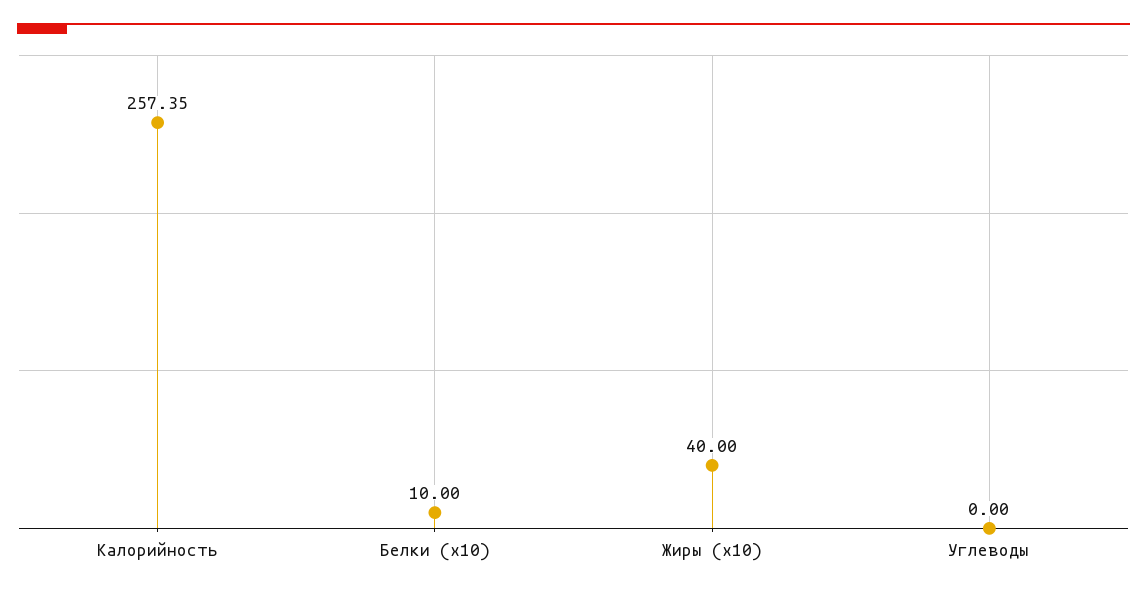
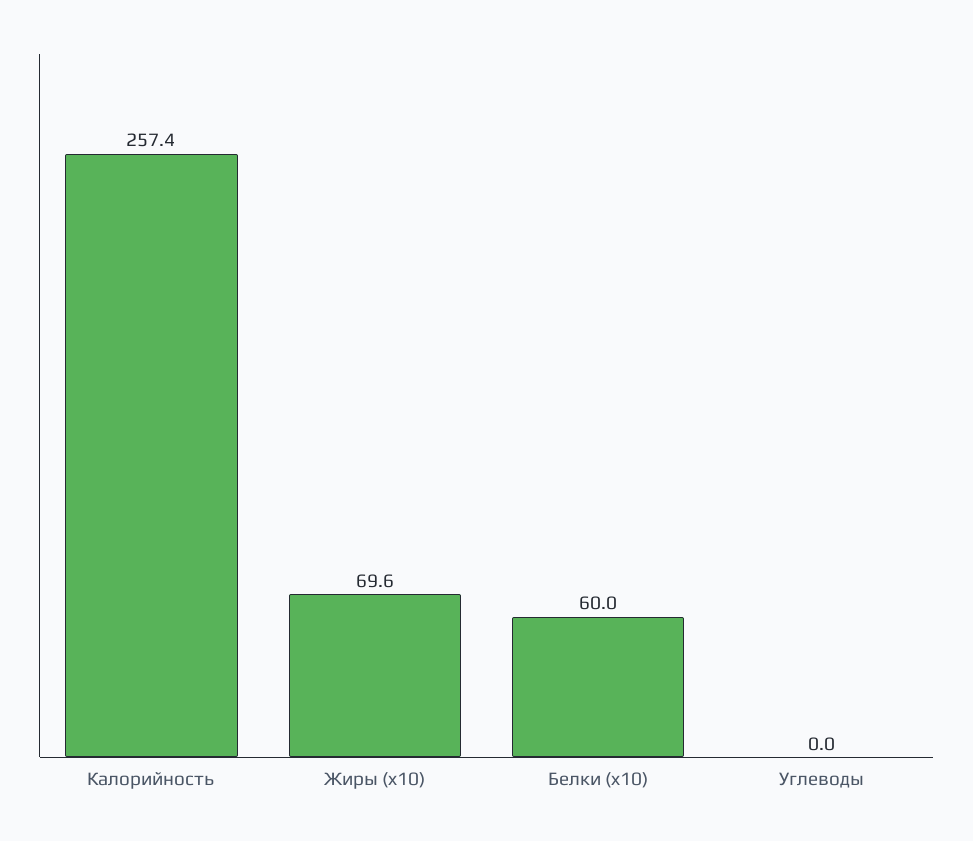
  {
    "Калорийность": 257.35,
-   "Белки (x10)": 10,
+   "Белки (x10)": 60,
-   "Жиры (x10)": 40,
+   "Жиры (x10)": 69.6,
    "Углеводы": 0
  }

